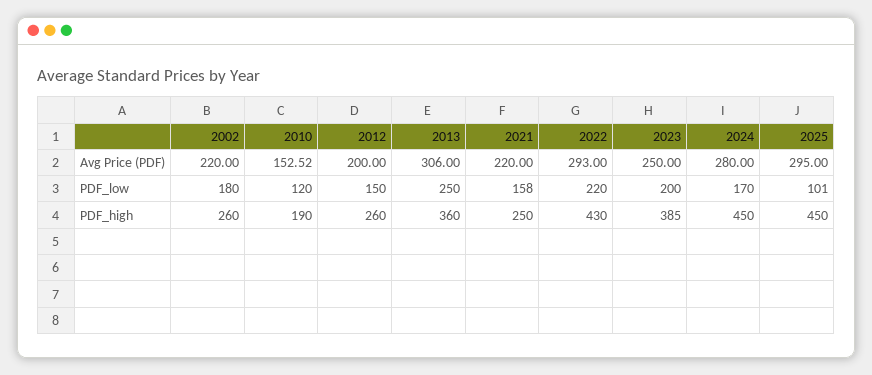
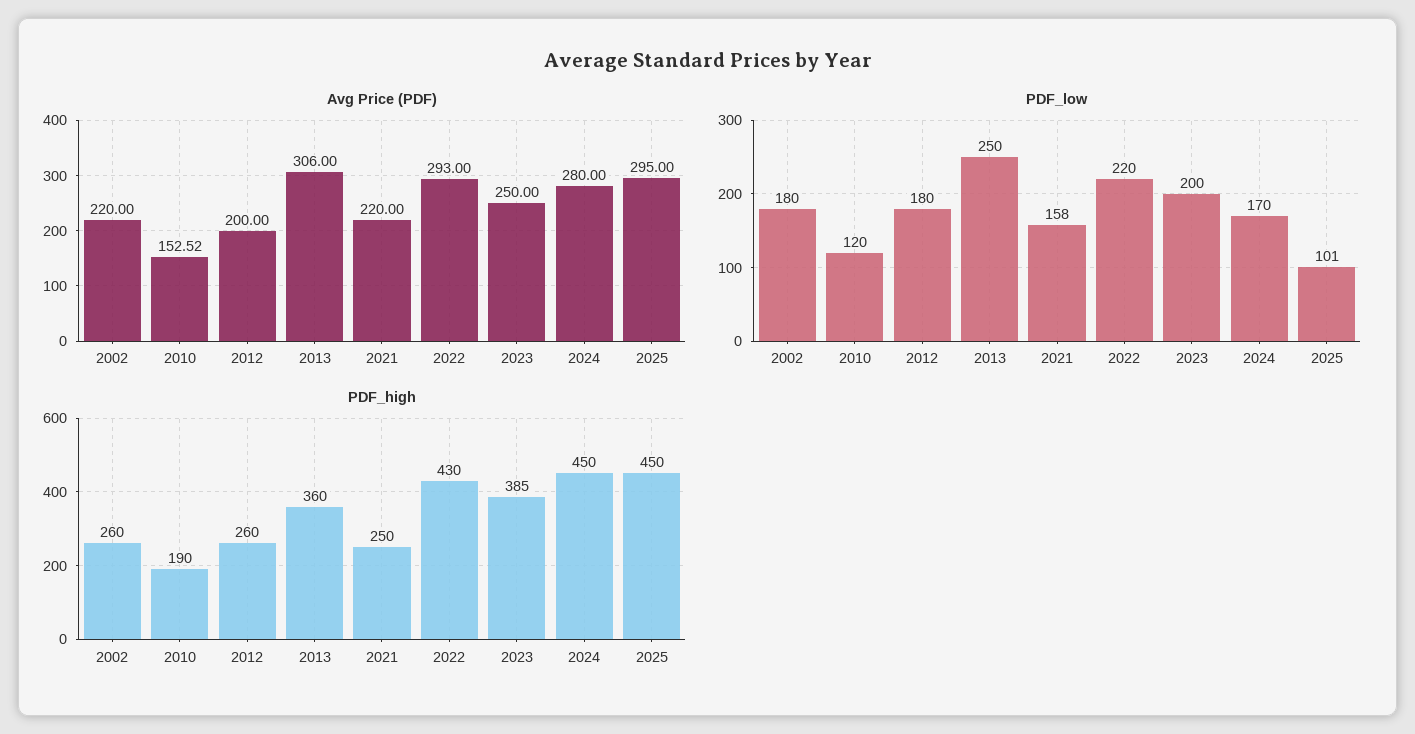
  {
    "Avg Price (PDF)": {
      "2002": 220,
      "2010": 152.52,
      "2012": 200,
      "2013": 306,
      "2021": 220,
      "2022": 293,
      "2023": 250,
      "2024": 280,
      "2025": 295
    },
    "PDF_low": {
      "2002": 180,
      "2010": 120,
-     "2012": 150,
+     "2012": 180,
      "2013": 250,
      "2021": 158,
      "2022": 220,
      "2023": 200,
      "2024": 170,
      "2025": 101
    },
    "PDF_high": {
      "2002": 260,
      "2010": 190,
      "2012": 260,
      "2013": 360,
      "2021": 250,
      "2022": 430,
      "2023": 385,
      "2024": 450,
      "2025": 450
    }
  }

